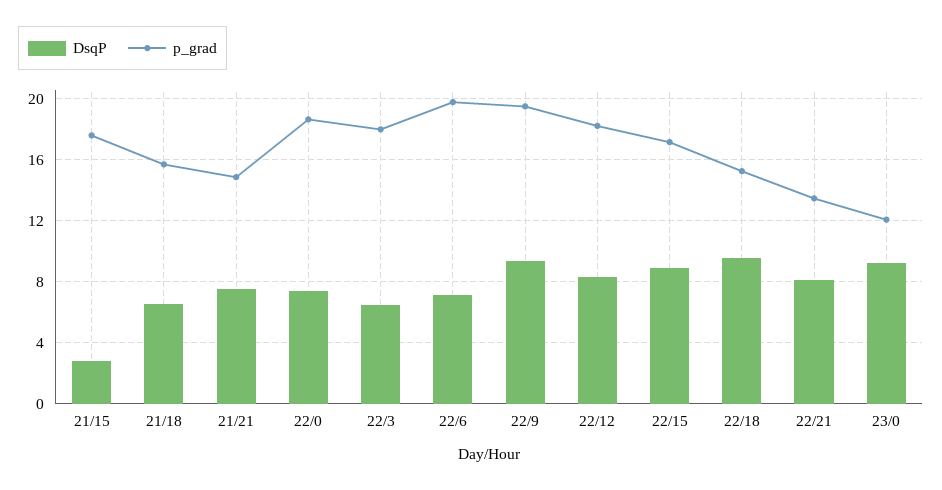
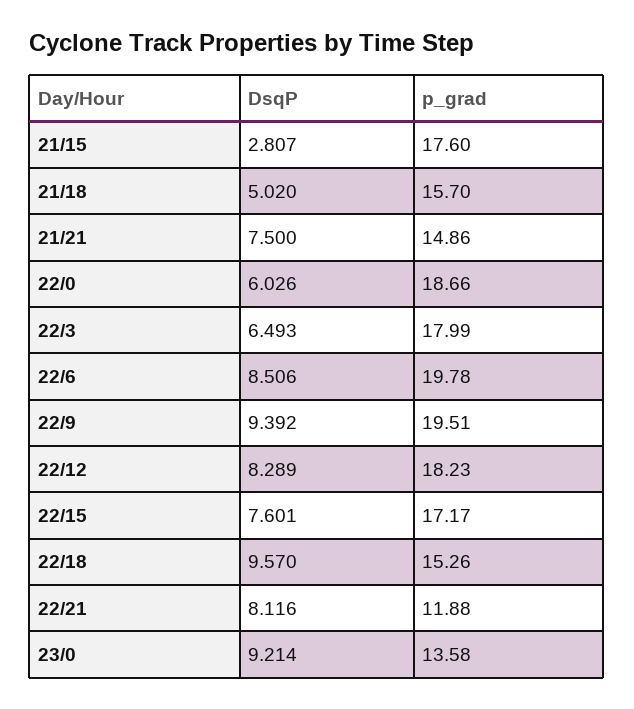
  {
    "DsqP": {
      "21/15": 2.807,
-     "21/18": 6.5,
+     "21/18": 5.02,
      "21/21": 7.5,
-     "22/0": 7.5,
+     "22/0": 6.026,
      "22/3": 6.493,
-     "22/6": 7,
+     "22/6": 8.506,
      "22/9": 9.392,
      "22/12": 8.289,
-     "22/15": 9,
+     "22/15": 7.601,
      "22/18": 9.57,
      "22/21": 8.116,
      "23/0": 9.214
    },
    "p_grad": {
      "21/15": 17.6,
      "21/18": 15.7,
      "21/21": 14.86,
      "22/0": 18.66,
      "22/3": 17.99,
      "22/6": 19.78,
      "22/9": 19.51,
      "22/12": 18.23,
      "22/15": 17.17,
      "22/18": 15.26,
-     "22/21": 13.5,
+     "22/21": 11.88,
-     "23/0": 12
+     "23/0": 13.58
    }
  }

